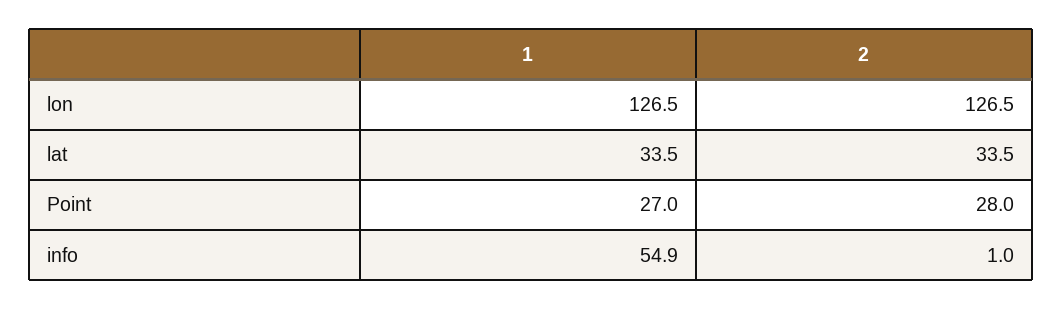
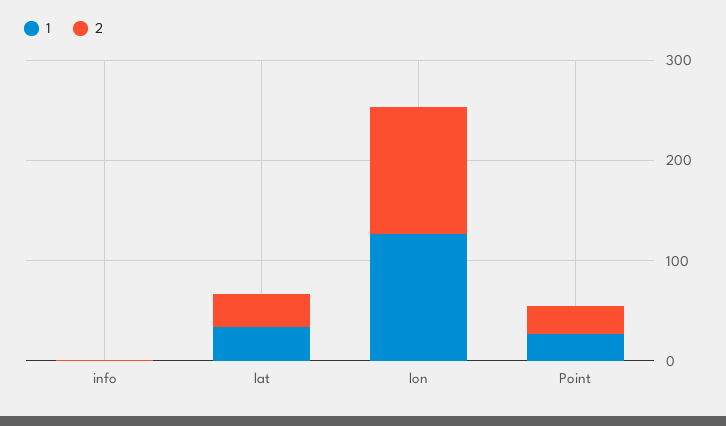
  {
    "1": {
      "lon": 126.5,
      "lat": 33.5,
      "Point": 27,
-     "info": 54.9
+     "info": 0
    },
    "2": {
      "lon": 126.5,
      "lat": 33.5,
      "Point": 28,
      "info": 1
    }
  }

